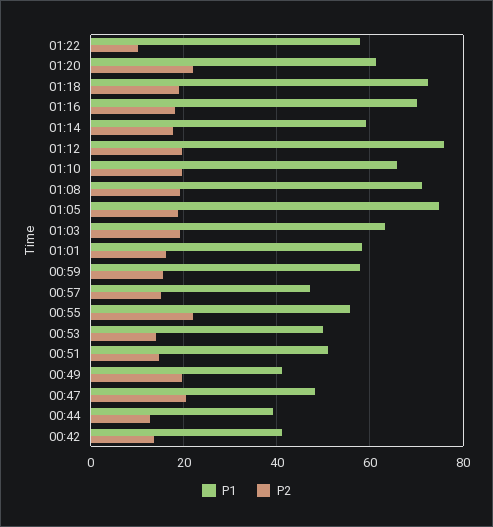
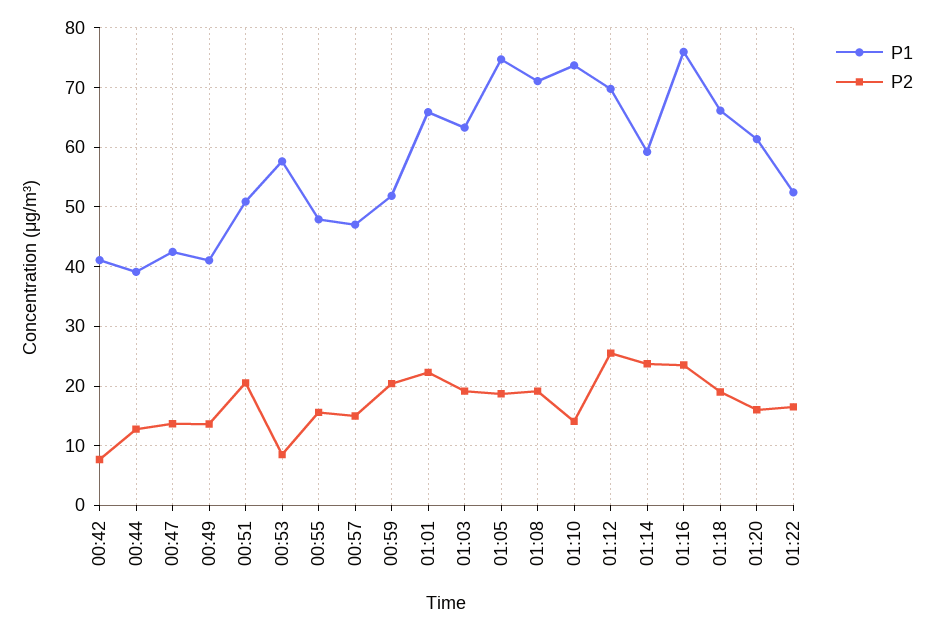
  {
    "P1": {
-     "01:22": 58,
+     "01:22": 52,
      "01:20": 62,
-     "01:18": 72,
+     "01:18": 66,
-     "01:16": 70,
+     "01:16": 76,
      "01:14": 60,
-     "01:12": 76,
+     "01:12": 70,
-     "01:10": 66,
+     "01:10": 74,
      "01:08": 72,
      "01:05": 74,
      "01:03": 64,
-     "01:01": 58,
+     "01:01": 66,
-     "00:59": 58,
+     "00:59": 52,
      "00:57": 48,
-     "00:55": 56,
+     "00:55": 48,
-     "00:53": 50,
+     "00:53": 58,
      "00:51": 50,
      "00:49": 42,
-     "00:47": 48,
+     "00:47": 42,
      "00:44": 40,
      "00:42": 42
    },
    "P2": {
-     "01:22": 10,
+     "01:22": 16,
-     "01:20": 22,
+     "01:20": 16,
      "01:18": 20,
-     "01:16": 18,
+     "01:16": 24,
-     "01:14": 18,
+     "01:14": 24,
-     "01:12": 20,
+     "01:12": 26,
-     "01:10": 20,
+     "01:10": 14,
      "01:08": 20,
      "01:05": 18,
      "01:03": 20,
-     "01:01": 16,
+     "01:01": 22,
-     "00:59": 16,
+     "00:59": 20,
      "00:57": 14,
-     "00:55": 22,
+     "00:55": 16,
-     "00:53": 14,
+     "00:53": 8,
-     "00:51": 14,
+     "00:51": 20,
-     "00:49": 20,
+     "00:49": 14,
-     "00:47": 20,
+     "00:47": 14,
      "00:44": 12,
-     "00:42": 14
+     "00:42": 8
    }
  }

